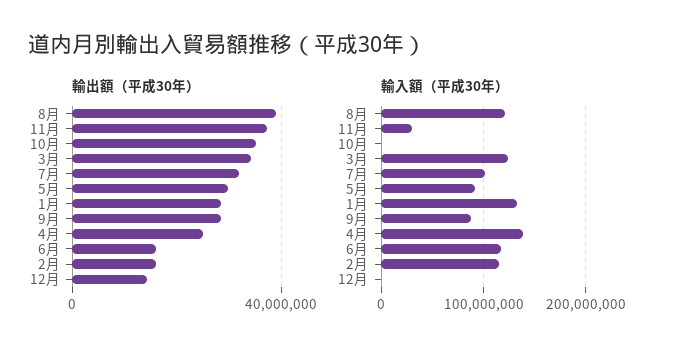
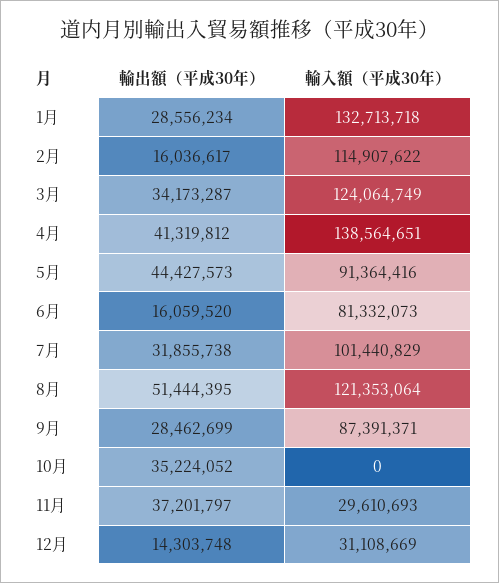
  {
    "輸出額（平成30年）": {
-     "8月": 40000000,
+     "8月": 51444395,
      "11月": 37201797,
      "10月": 35224052,
      "3月": 34173287,
      "7月": 31855738,
-     "5月": 30000000,
+     "5月": 44427573,
      "1月": 28556234,
      "9月": 28462699,
-     "4月": 25000000,
+     "4月": 41319812,
      "6月": 16059520,
      "2月": 16036617,
      "12月": 14303748
    },
    "輸入額（平成30年）": {
      "8月": 121353064,
      "11月": 29610693,
      "10月": 0,
      "3月": 124064749,
      "7月": 101440829,
      "5月": 91364416,
      "1月": 132713718,
      "9月": 87391371,
      "4月": 138564651,
-     "6月": 120000000,
+     "6月": 81332073,
      "2月": 114907622,
-     "12月": 0
+     "12月": 31108669
    }
  }

